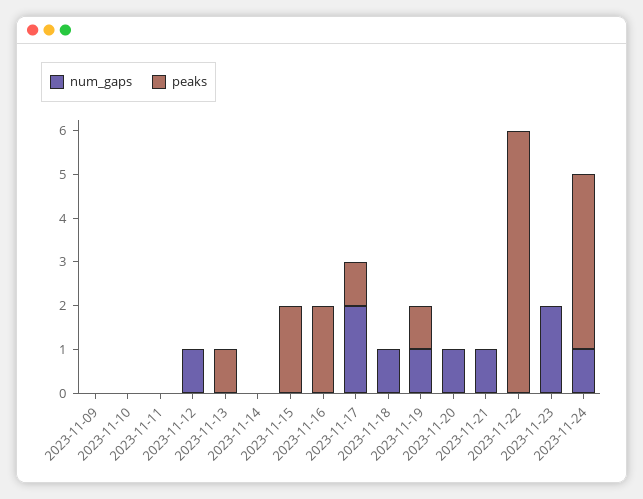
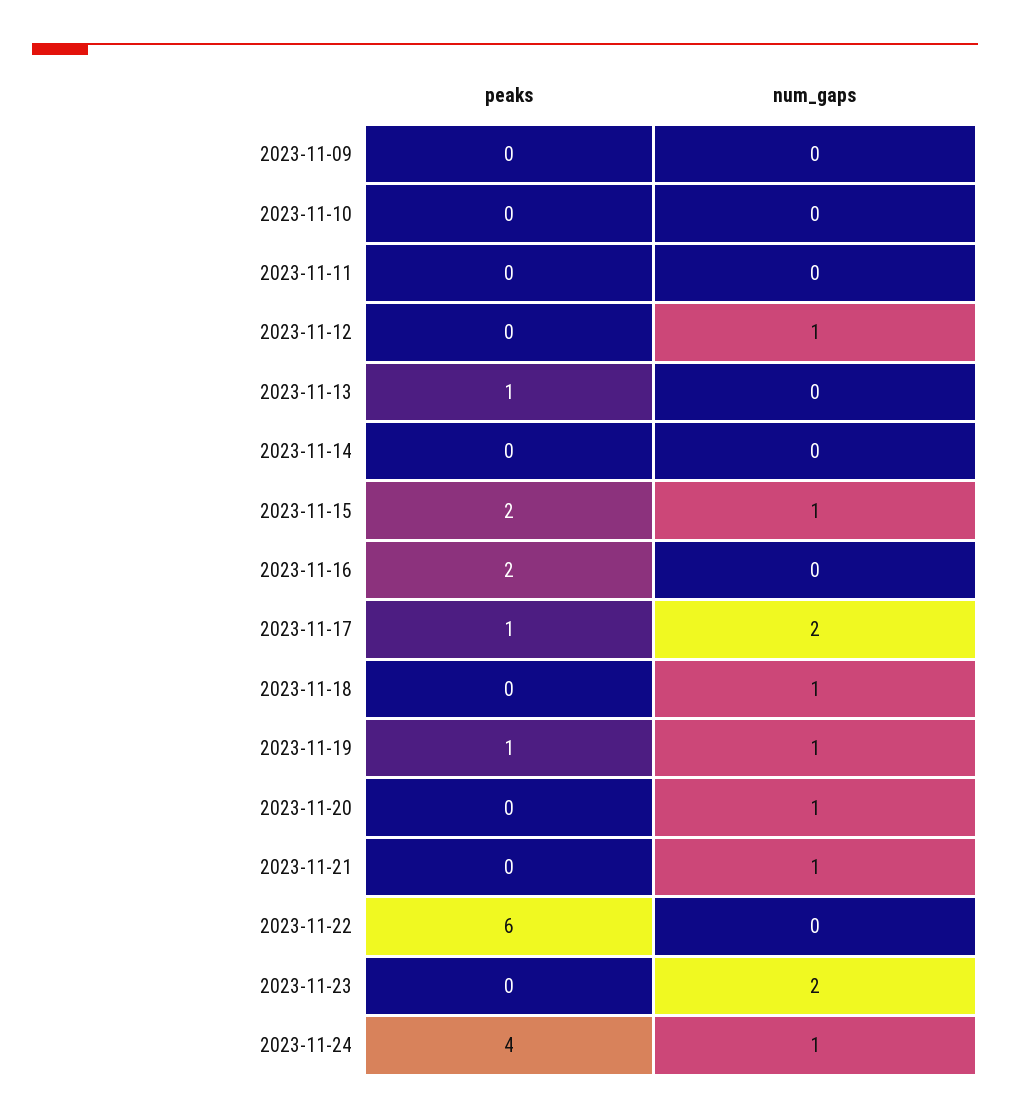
  {
    "num_gaps": {
      "2023-11-09": 0,
      "2023-11-10": 0,
      "2023-11-11": 0,
      "2023-11-12": 1,
      "2023-11-13": 0,
      "2023-11-14": 0,
-     "2023-11-15": 0,
+     "2023-11-15": 1,
      "2023-11-16": 0,
      "2023-11-17": 2,
      "2023-11-18": 1,
      "2023-11-19": 1,
      "2023-11-20": 1,
      "2023-11-21": 1,
      "2023-11-22": 0,
      "2023-11-23": 2,
      "2023-11-24": 1
    },
    "peaks": {
      "2023-11-09": 0,
      "2023-11-10": 0,
      "2023-11-11": 0,
      "2023-11-12": 0,
      "2023-11-13": 1,
      "2023-11-14": 0,
      "2023-11-15": 2,
      "2023-11-16": 2,
      "2023-11-17": 1,
      "2023-11-18": 0,
      "2023-11-19": 1,
      "2023-11-20": 0,
      "2023-11-21": 0,
      "2023-11-22": 6,
      "2023-11-23": 0,
      "2023-11-24": 4
    }
  }

